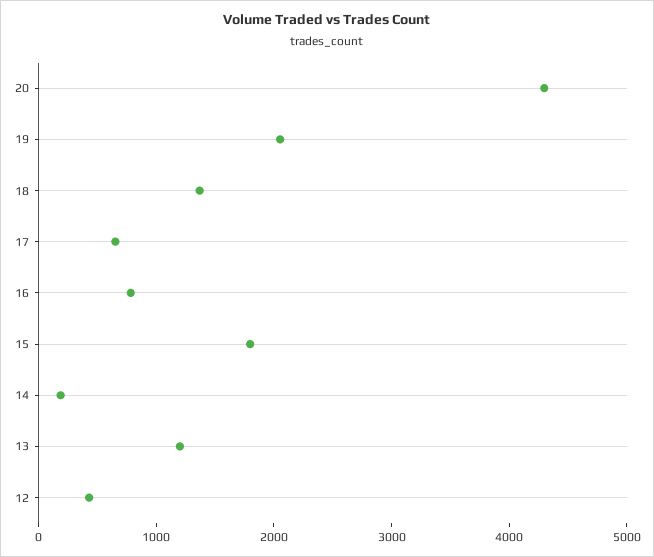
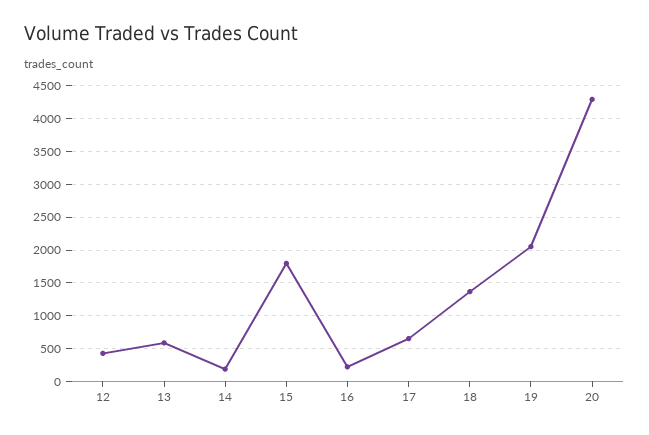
  {
    "20": 4300,
    "19": 2100,
    "18": 1400,
    "17": 700,
-   "16": 800,
+   "16": 200,
    "15": 1800,
    "14": 200,
-   "13": 1200,
+   "13": 600,
    "12": 400
  }

